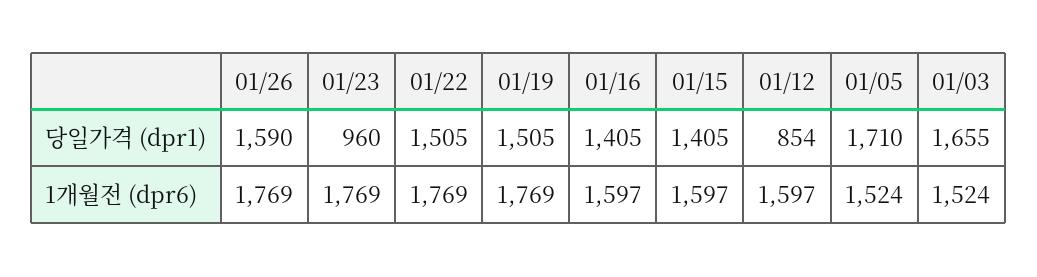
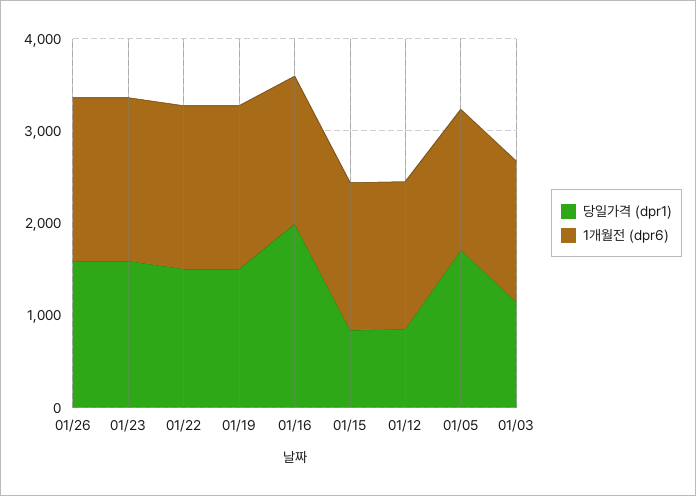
  {
    "당일가격 (dpr1)": {
      "01/26": 1590,
-     "01/23": 960,
+     "01/23": 1600,
      "01/22": 1505,
      "01/19": 1505,
-     "01/16": 1405,
+     "01/16": 2000,
-     "01/15": 1405,
+     "01/15": 800,
      "01/12": 854,
      "01/05": 1710,
-     "01/03": 1655
+     "01/03": 1200
    },
    "1개월전 (dpr6)": {
      "01/26": 1769,
      "01/23": 1769,
      "01/22": 1769,
      "01/19": 1769,
      "01/16": 1597,
      "01/15": 1597,
      "01/12": 1597,
      "01/05": 1524,
      "01/03": 1524
    }
  }

